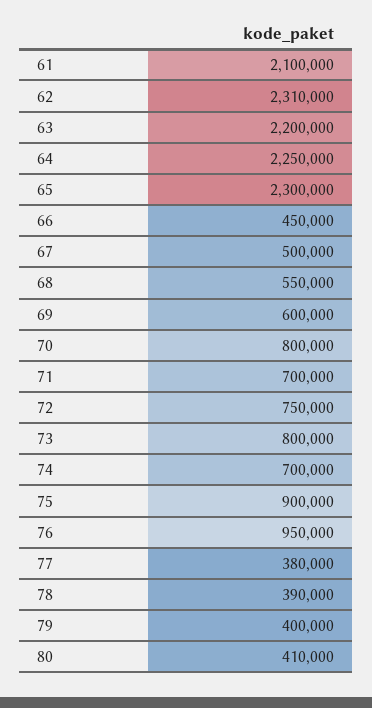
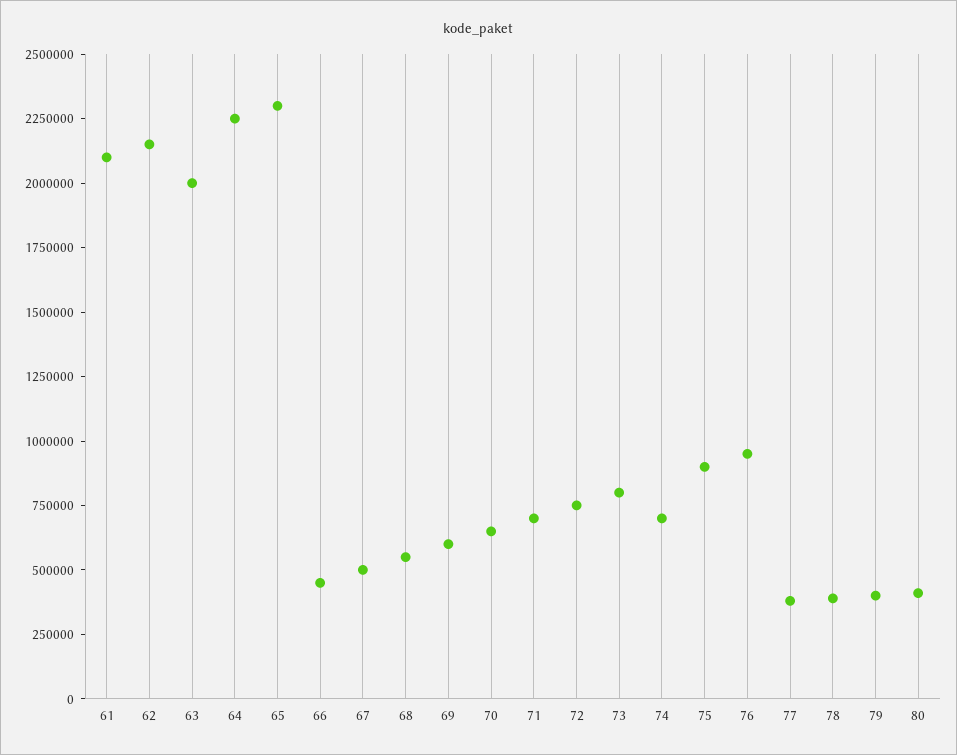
  {
    "61": 2100000,
-   "62": 2310000,
+   "62": 2150000,
-   "63": 2200000,
+   "63": 2000000,
    "64": 2250000,
    "65": 2300000,
    "66": 450000,
    "67": 500000,
    "68": 550000,
    "69": 600000,
-   "70": 800000,
+   "70": 650000,
    "71": 700000,
    "72": 750000,
    "73": 800000,
    "74": 700000,
    "75": 900000,
    "76": 950000,
    "77": 380000,
    "78": 390000,
    "79": 400000,
    "80": 410000
  }

